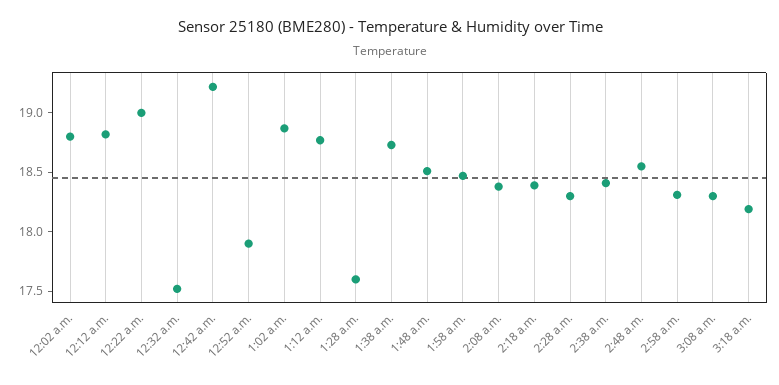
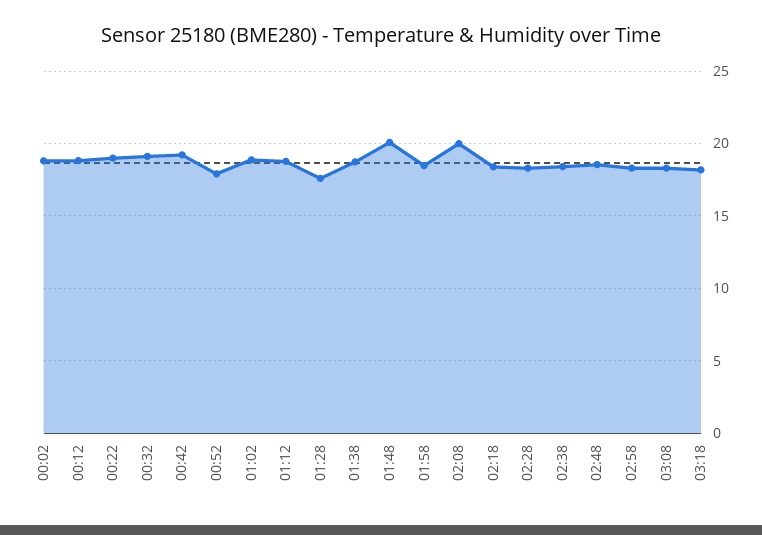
  {
    "12:02 a.m.": 18.8,
    "12:12 a.m.": 18.8,
    "12:22 a.m.": 19,
-   "12:32 a.m.": 17.5,
+   "12:32 a.m.": 19,
    "12:42 a.m.": 19.2,
    "12:52 a.m.": 17.9,
    "1:02 a.m.": 18.9,
    "1:12 a.m.": 18.8,
    "1:28 a.m.": 17.6,
    "1:38 a.m.": 18.7,
-   "1:48 a.m.": 18.5,
+   "1:48 a.m.": 20,
    "1:58 a.m.": 18.5,
-   "2:08 a.m.": 18.4,
+   "2:08 a.m.": 20,
    "2:18 a.m.": 18.4,
    "2:28 a.m.": 18.3,
    "2:38 a.m.": 18.4,
    "2:48 a.m.": 18.6,
    "2:58 a.m.": 18.3,
    "3:08 a.m.": 18.3,
    "3:18 a.m.": 18.2
  }

